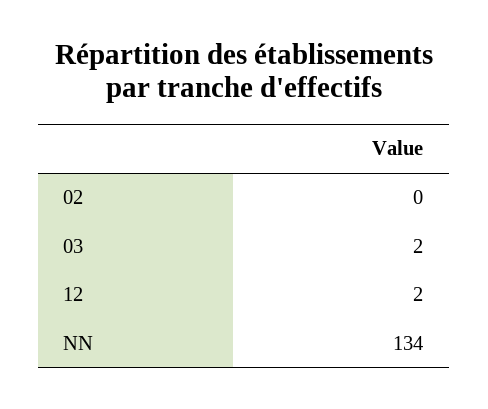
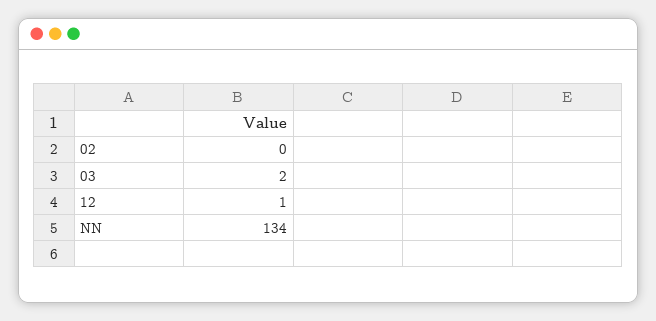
  {
    "02": 0,
    "03": 2,
-   "12": 2,
+   "12": 1,
    "NN": 134
  }

